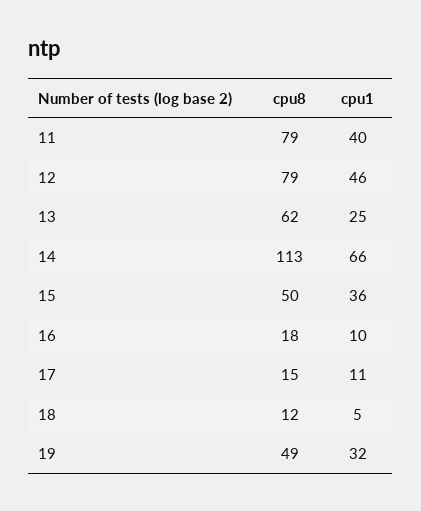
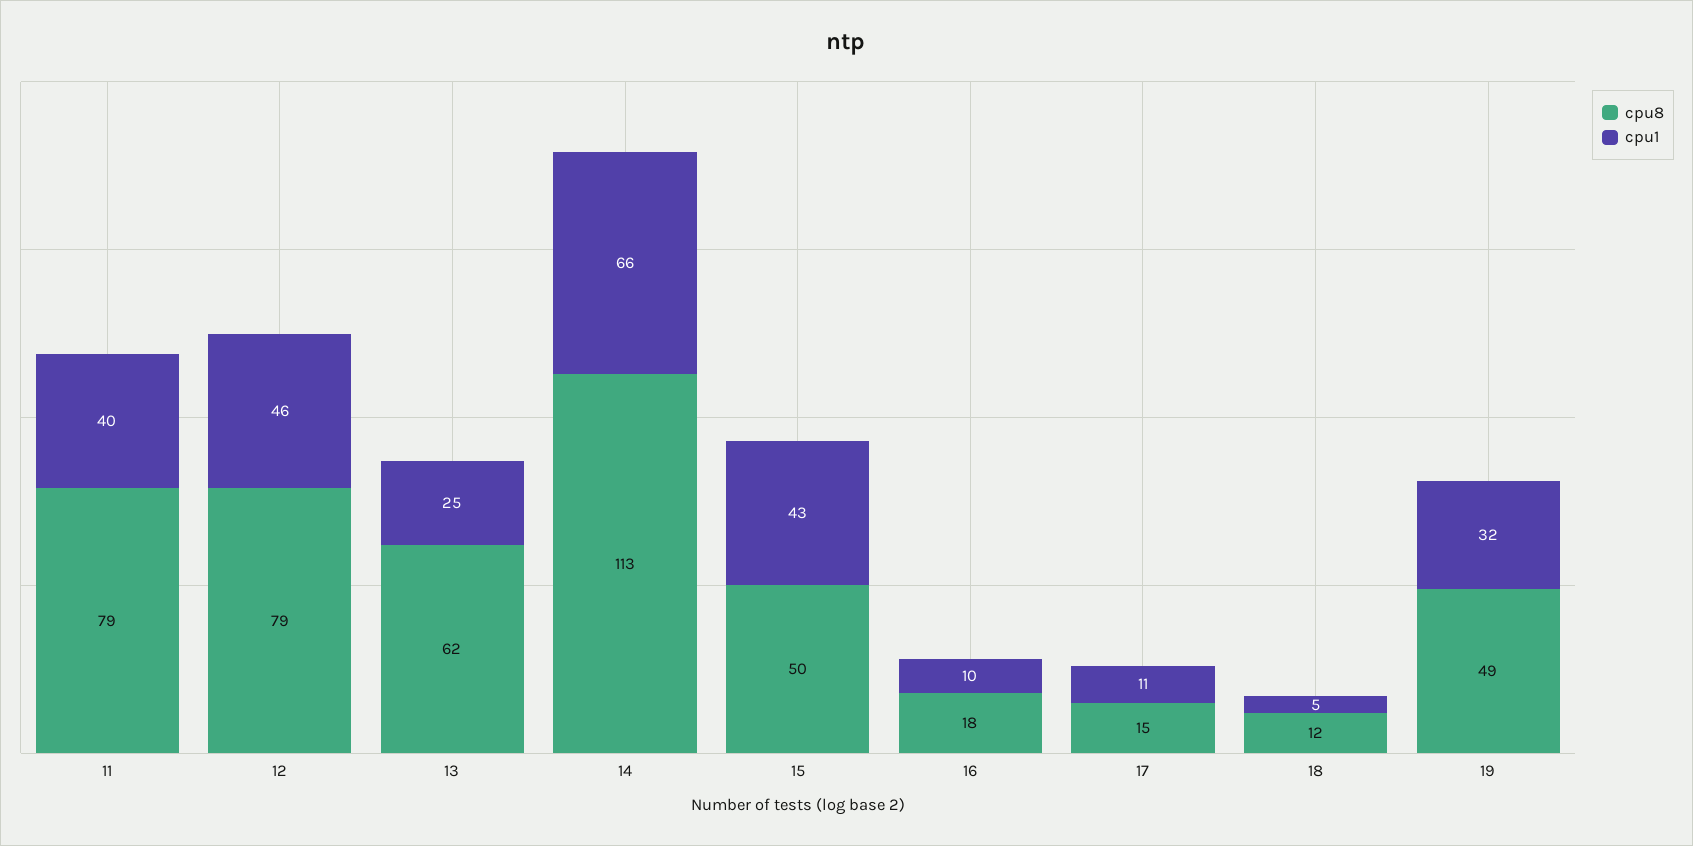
  {
    "cpu8": {
      "11": 79,
      "12": 79,
      "13": 62,
      "14": 113,
      "15": 50,
      "16": 18,
      "17": 15,
      "18": 12,
      "19": 49
    },
    "cpu1": {
      "11": 40,
      "12": 46,
      "13": 25,
      "14": 66,
-     "15": 36,
+     "15": 43,
      "16": 10,
      "17": 11,
      "18": 5,
      "19": 32
    }
  }

